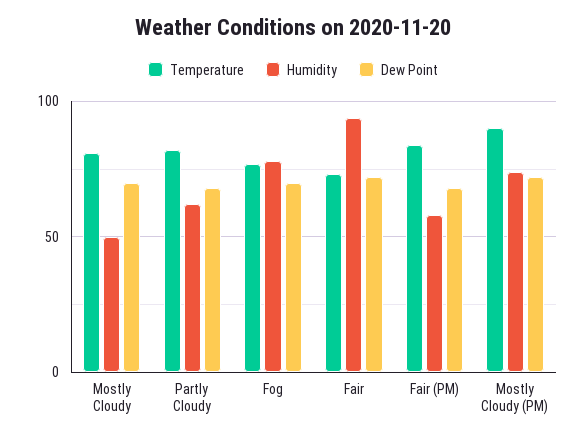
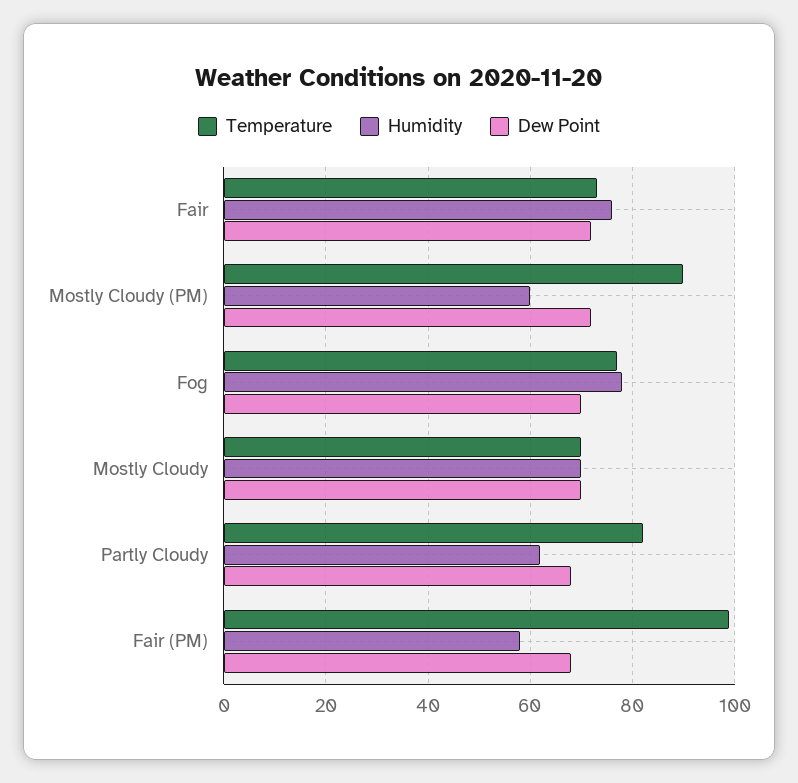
  {
    "Temperature": {
-     "Mostly Cloudy": 80,
+     "Mostly Cloudy": 70,
      "Partly Cloudy": 80,
      "Fog": 75,
      "Fair": 75,
-     "Fair (PM)": 85,
+     "Fair (PM)": 100,
      "Mostly Cloudy (PM)": 90
    },
    "Humidity": {
-     "Mostly Cloudy": 50,
+     "Mostly Cloudy": 70,
      "Partly Cloudy": 60,
      "Fog": 80,
-     "Fair": 95,
+     "Fair": 75,
      "Fair (PM)": 60,
-     "Mostly Cloudy (PM)": 75
+     "Mostly Cloudy (PM)": 60
    },
    "Dew Point": {
      "Mostly Cloudy": 70,
      "Partly Cloudy": 70,
      "Fog": 70,
      "Fair": 70,
      "Fair (PM)": 70,
      "Mostly Cloudy (PM)": 70
    }
  }

